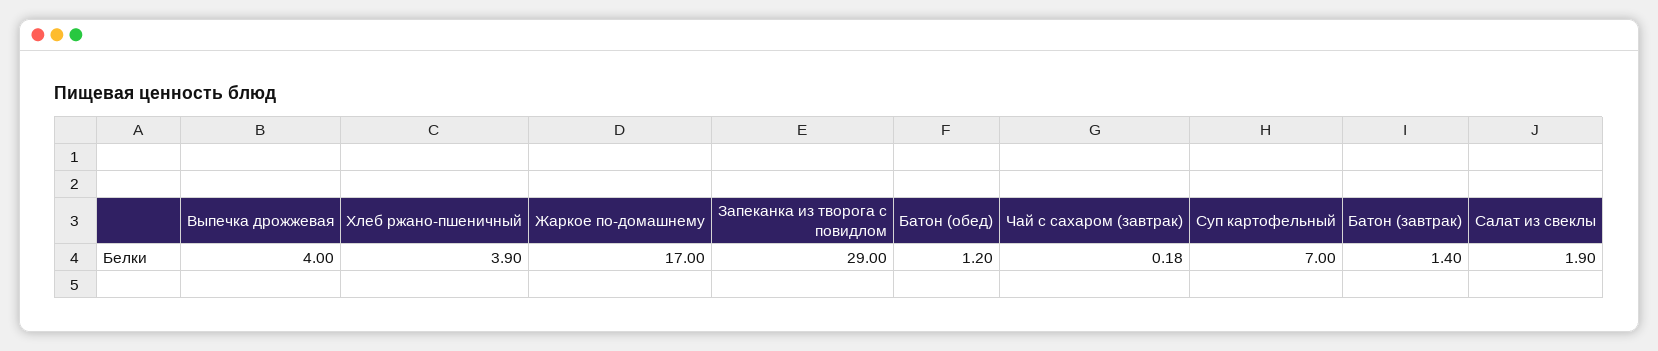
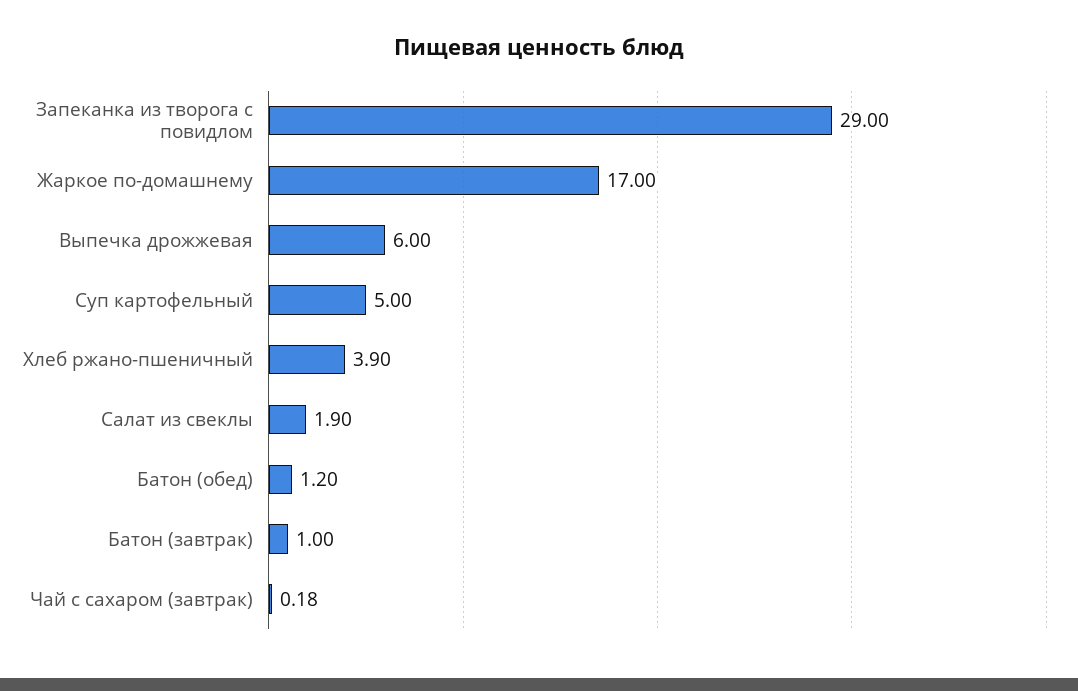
  {
-   "Выпечка дрожжевая": 4,
+   "Выпечка дрожжевая": 6,
    "Хлеб ржано-пшеничный": 3.9,
    "Жаркое по-домашнему": 17,
    "Запеканка из творога с повидлом": 29,
    "Батон (обед)": 1.2,
    "Чай с сахаром (завтрак)": 0.18,
-   "Суп картофельный": 7,
+   "Суп картофельный": 5,
-   "Батон (завтрак)": 1.4,
+   "Батон (завтрак)": 1,
    "Салат из свеклы": 1.9
  }

